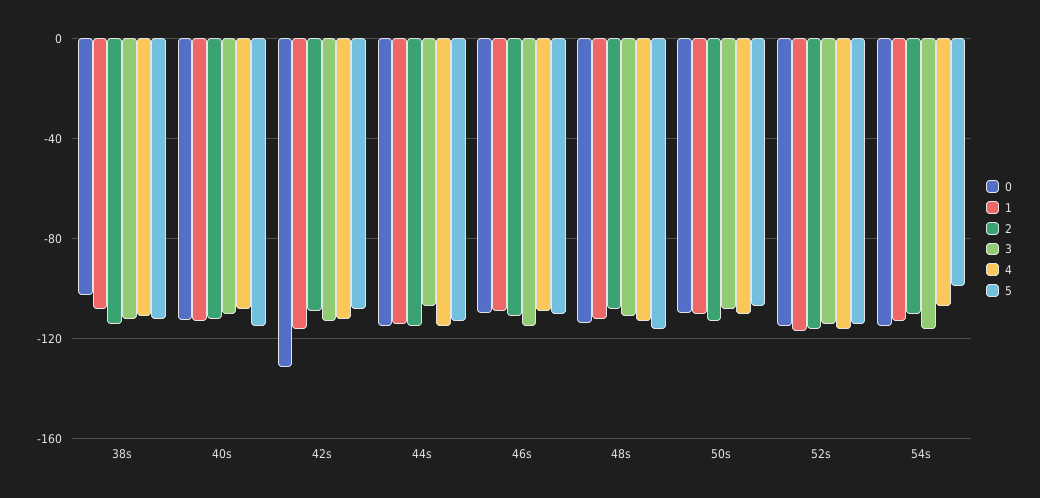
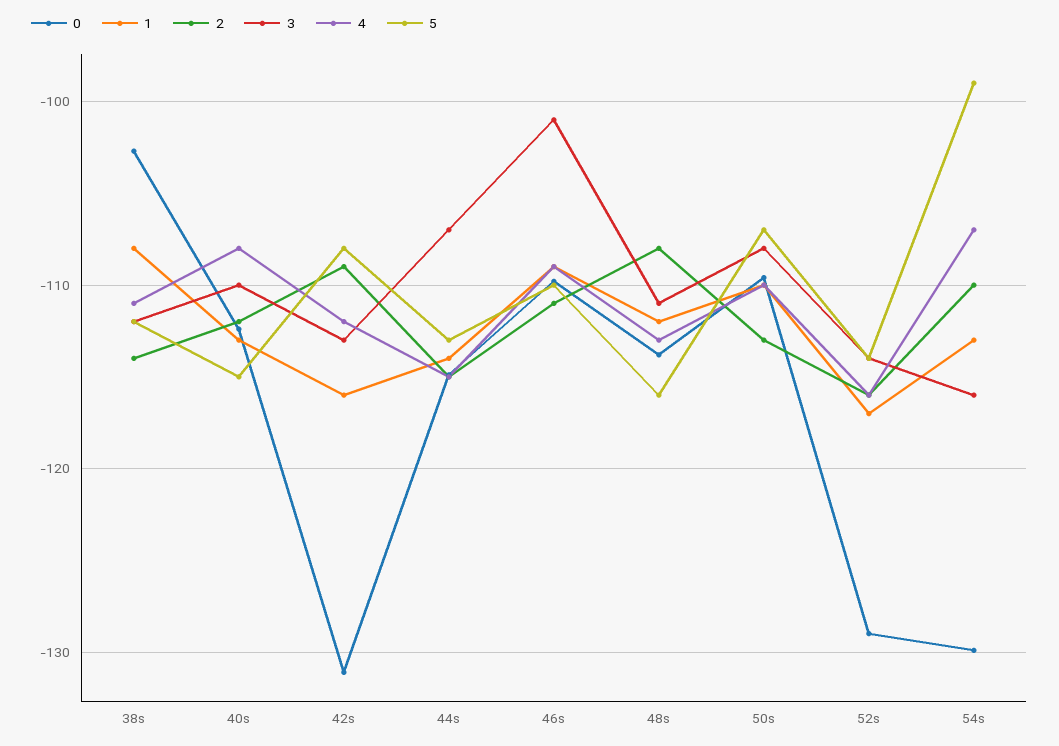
  {
    "0": {
      "38s": -103,
      "40s": -112,
      "42s": -131,
      "44s": -115,
      "46s": -110,
      "48s": -114,
      "50s": -110,
-     "52s": -115,
+     "52s": -129,
-     "54s": -115
+     "54s": -130
    },
    "1": {
      "38s": -108,
      "40s": -113,
      "42s": -116,
      "44s": -114,
      "46s": -109,
      "48s": -112,
      "50s": -110,
      "52s": -117,
      "54s": -113
    },
    "2": {
      "38s": -114,
      "40s": -112,
      "42s": -109,
      "44s": -115,
      "46s": -111,
      "48s": -108,
      "50s": -113,
      "52s": -116,
      "54s": -110
    },
    "3": {
      "38s": -112,
      "40s": -110,
      "42s": -113,
      "44s": -107,
-     "46s": -115,
+     "46s": -101,
      "48s": -111,
      "50s": -108,
      "52s": -114,
      "54s": -116
    },
    "4": {
      "38s": -111,
      "40s": -108,
      "42s": -112,
      "44s": -115,
      "46s": -109,
      "48s": -113,
      "50s": -110,
      "52s": -116,
      "54s": -107
    },
    "5": {
      "38s": -112,
      "40s": -115,
      "42s": -108,
      "44s": -113,
      "46s": -110,
      "48s": -116,
      "50s": -107,
      "52s": -114,
      "54s": -99
    }
  }

